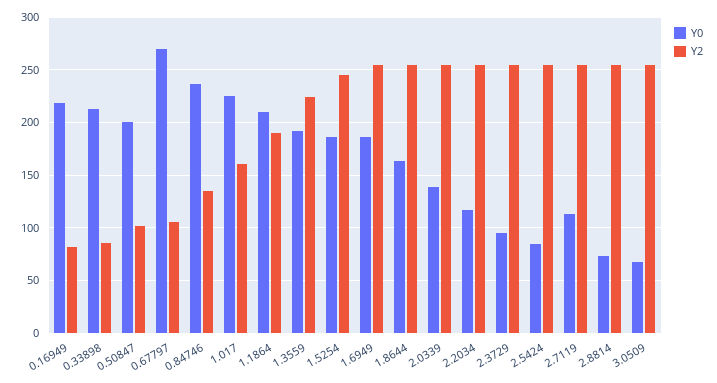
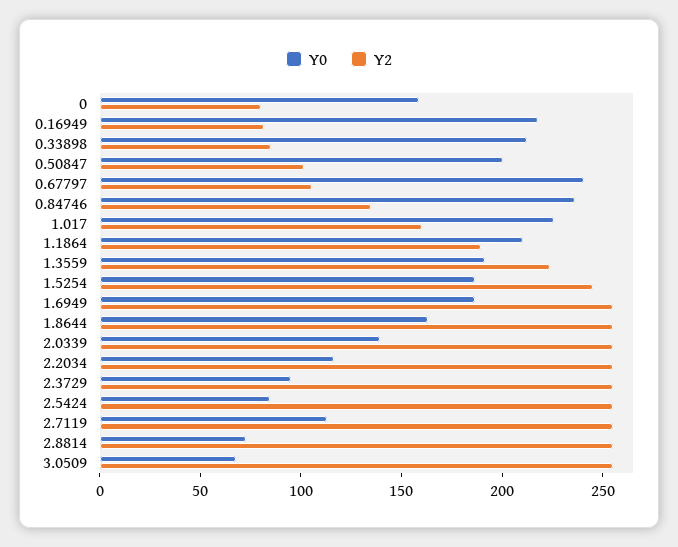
  {
    "Y0": {
      "0.16949": 220,
      "0.33898": 210,
      "0.50847": 200,
-     "0.67797": 270,
+     "0.67797": 240,
      "0.84746": 240,
      "1.017": 230,
      "1.1864": 210,
      "1.3559": 190,
      "1.5254": 190,
      "1.6949": 190,
      "1.8644": 160,
      "2.0339": 140,
      "2.2034": 120,
      "2.3729": 100,
      "2.5424": 80,
      "2.7119": 110,
      "2.8814": 70,
-     "3.0509": 70
+     "3.0509": 70,
+     "0": 160
    },
    "Y2": {
      "0.16949": 80,
      "0.33898": 90,
      "0.50847": 100,
      "0.67797": 110,
      "0.84746": 130,
      "1.017": 160,
      "1.1864": 190,
      "1.3559": 220,
      "1.5254": 250,
      "1.6949": 260,
      "1.8644": 260,
      "2.0339": 260,
      "2.2034": 260,
      "2.3729": 260,
      "2.5424": 260,
      "2.7119": 260,
      "2.8814": 260,
-     "3.0509": 260
+     "3.0509": 260,
+     "0": 80
    }
  }

